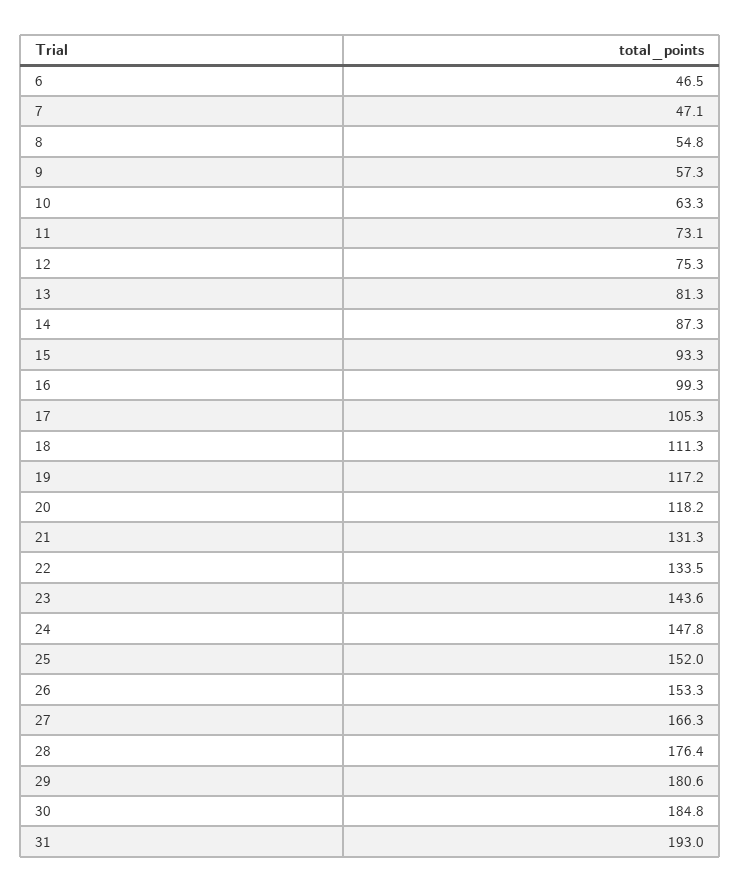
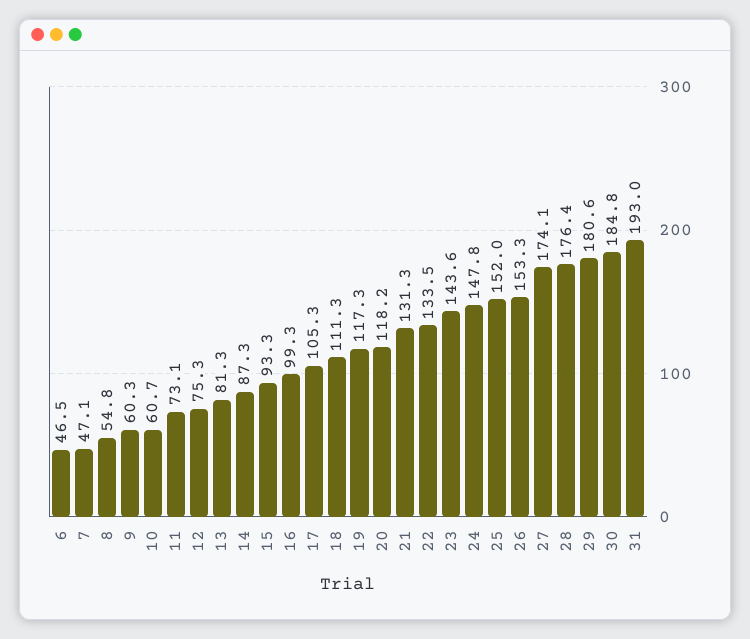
  {
    "6": 46.5,
    "7": 47.1,
    "8": 54.8,
-   "9": 57.3,
+   "9": 60.3,
-   "10": 63.3,
+   "10": 60.7,
    "11": 73.1,
    "12": 75.3,
    "13": 81.3,
    "14": 87.3,
    "15": 93.3,
    "16": 99.3,
    "17": 105.3,
    "18": 111.3,
-   "19": 117.2,
+   "19": 117.3,
    "20": 118.2,
    "21": 131.3,
    "22": 133.5,
    "23": 143.6,
    "24": 147.8,
    "25": 152,
    "26": 153.3,
-   "27": 166.3,
+   "27": 174.1,
    "28": 176.4,
    "29": 180.6,
    "30": 184.8,
    "31": 193
  }

